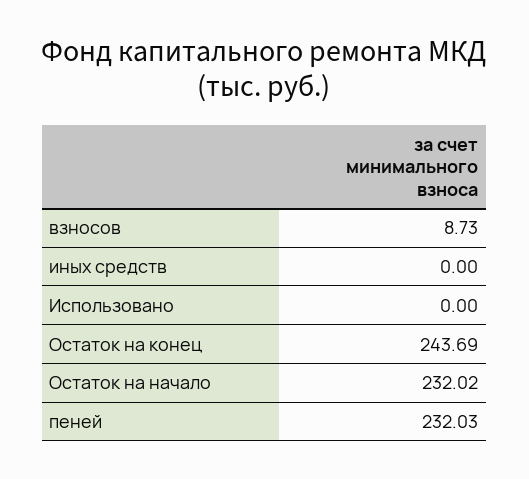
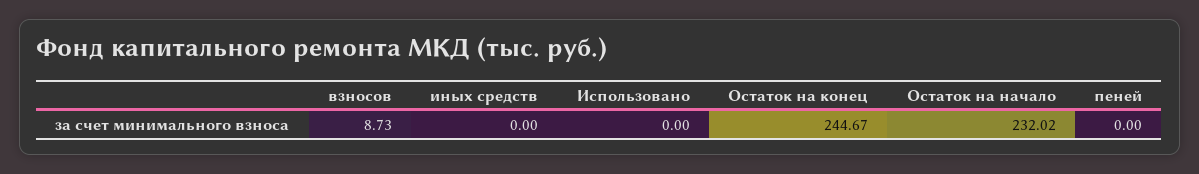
  {
    "взносов": 8.73,
    "иных средств": 0,
    "Использовано": 0,
-   "Остаток на конец": 243.69,
+   "Остаток на конец": 244.67,
    "Остаток на начало": 232.02,
-   "пеней": 232.03
+   "пеней": 0
  }

